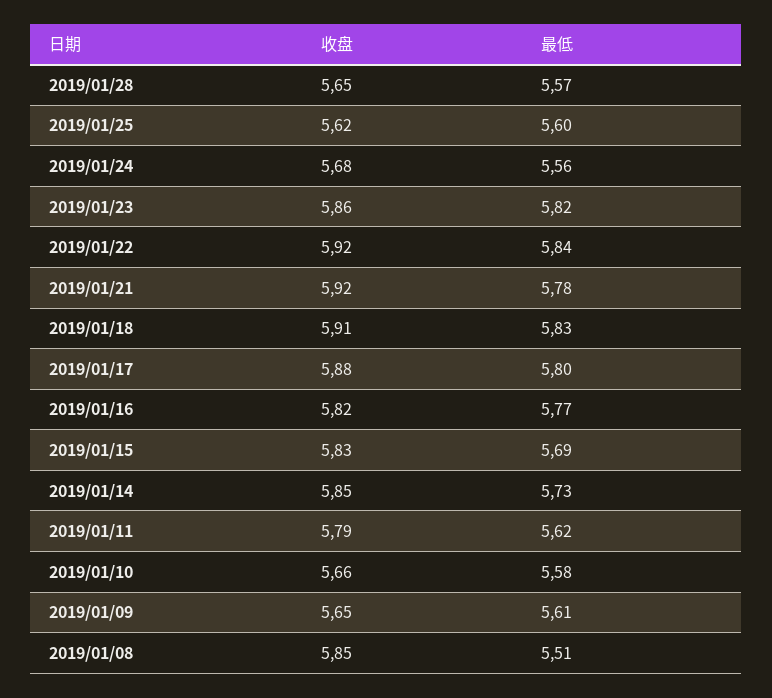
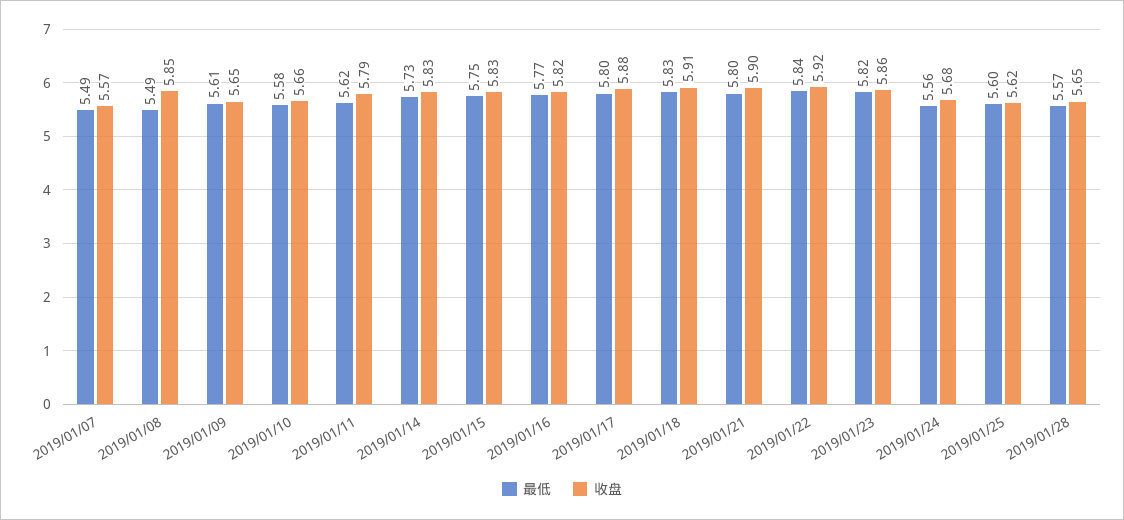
  {
    "收盘": {
      "2019/01/28": 5.65,
      "2019/01/25": 5.62,
      "2019/01/24": 5.68,
      "2019/01/23": 5.86,
      "2019/01/22": 5.92,
-     "2019/01/21": 5.92,
+     "2019/01/21": 5.9,
      "2019/01/18": 5.91,
      "2019/01/17": 5.88,
      "2019/01/16": 5.82,
      "2019/01/15": 5.83,
-     "2019/01/14": 5.85,
+     "2019/01/14": 5.83,
      "2019/01/11": 5.79,
      "2019/01/10": 5.66,
      "2019/01/09": 5.65,
-     "2019/01/08": 5.85
+     "2019/01/08": 5.85,
+     "2019/01/07": 5.57
    },
    "最低": {
      "2019/01/28": 5.57,
      "2019/01/25": 5.6,
      "2019/01/24": 5.56,
      "2019/01/23": 5.82,
      "2019/01/22": 5.84,
-     "2019/01/21": 5.78,
+     "2019/01/21": 5.8,
      "2019/01/18": 5.83,
      "2019/01/17": 5.8,
      "2019/01/16": 5.77,
-     "2019/01/15": 5.69,
+     "2019/01/15": 5.75,
      "2019/01/14": 5.73,
      "2019/01/11": 5.62,
      "2019/01/10": 5.58,
      "2019/01/09": 5.61,
-     "2019/01/08": 5.51
+     "2019/01/08": 5.49,
+     "2019/01/07": 5.49
    }
  }

